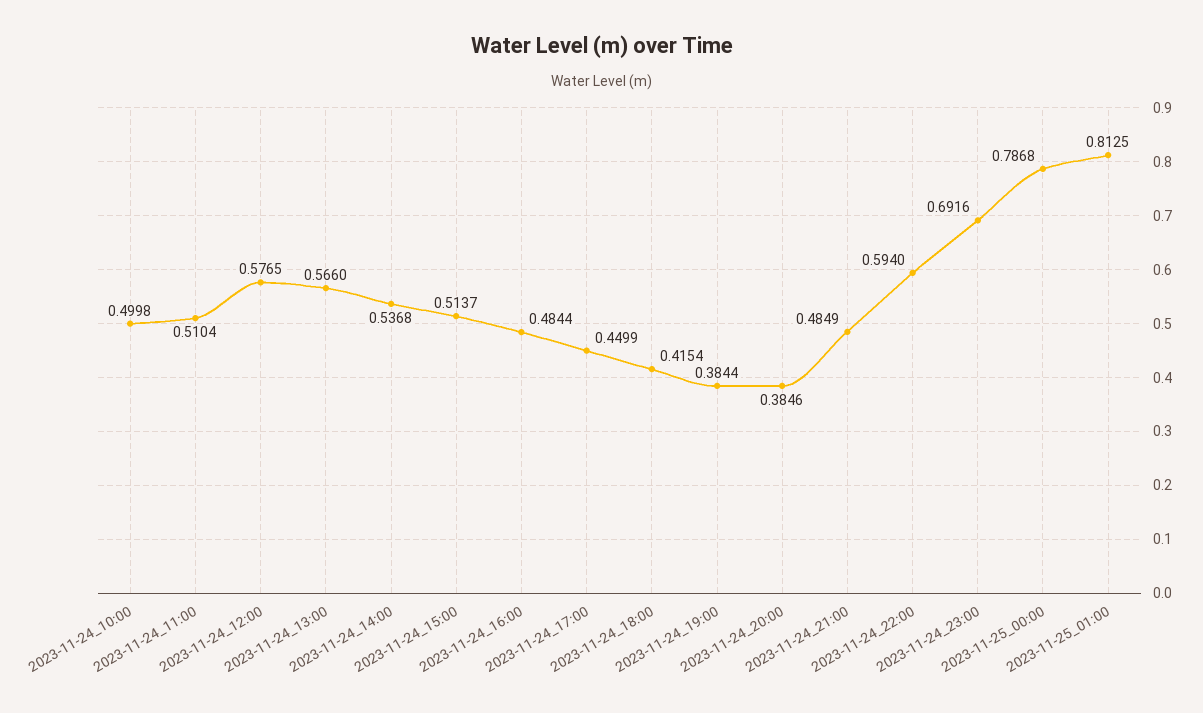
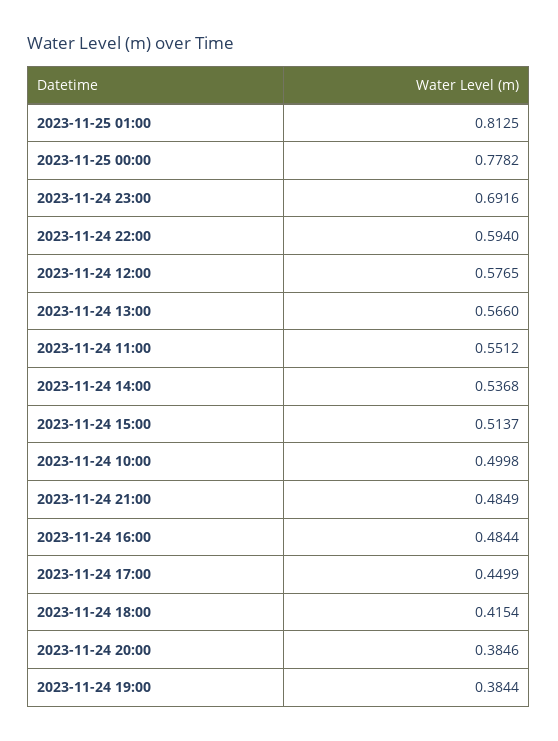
  {
    "2023-11-24_10:00": 0.4998,
-   "2023-11-24_11:00": 0.5104,
+   "2023-11-24_11:00": 0.5512,
    "2023-11-24_12:00": 0.5765,
    "2023-11-24_13:00": 0.566,
    "2023-11-24_14:00": 0.5368,
    "2023-11-24_15:00": 0.5137,
    "2023-11-24_16:00": 0.4844,
    "2023-11-24_17:00": 0.4499,
    "2023-11-24_18:00": 0.4154,
    "2023-11-24_19:00": 0.3844,
    "2023-11-24_20:00": 0.3846,
    "2023-11-24_21:00": 0.4849,
    "2023-11-24_22:00": 0.594,
    "2023-11-24_23:00": 0.6916,
-   "2023-11-25_00:00": 0.7868,
+   "2023-11-25_00:00": 0.7782,
    "2023-11-25_01:00": 0.8125
  }

